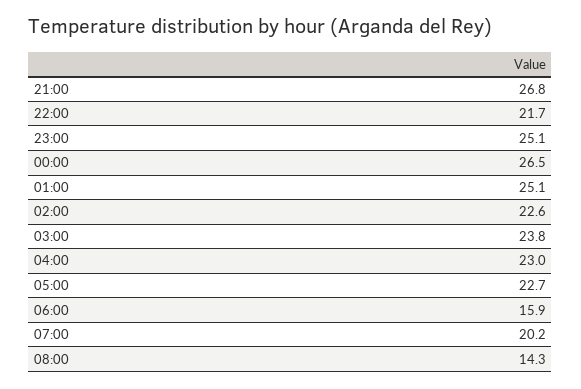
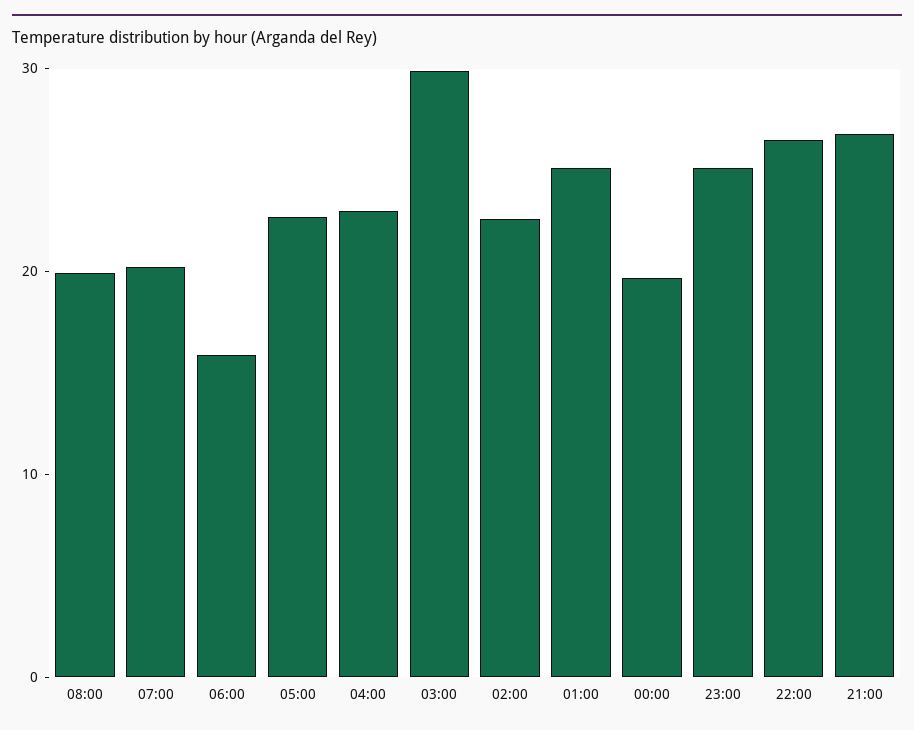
  {
    "21:00": 26.8,
-   "22:00": 21.7,
+   "22:00": 26,
    "23:00": 25.1,
-   "00:00": 26.5,
+   "00:00": 20,
    "01:00": 25.1,
    "02:00": 22.6,
-   "03:00": 23.8,
+   "03:00": 30,
    "04:00": 23,
    "05:00": 22.7,
    "06:00": 15.9,
    "07:00": 20.2,
-   "08:00": 14.3
+   "08:00": 20
  }

